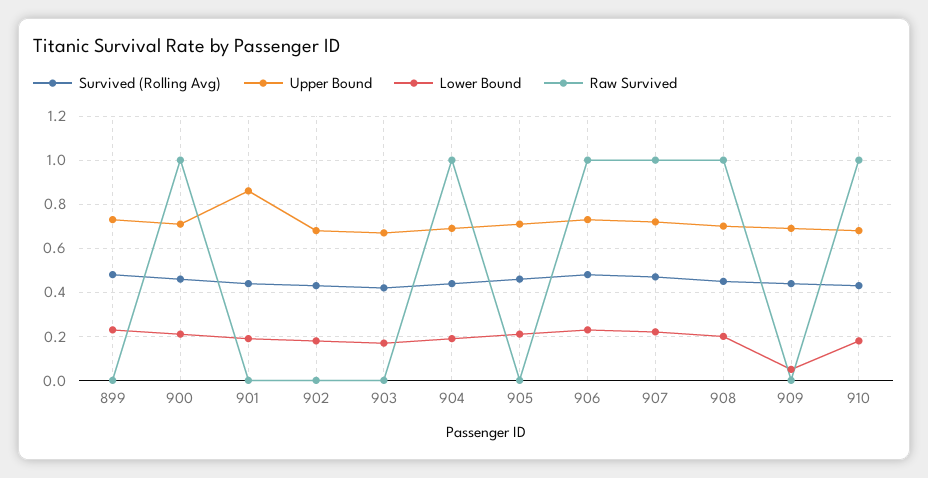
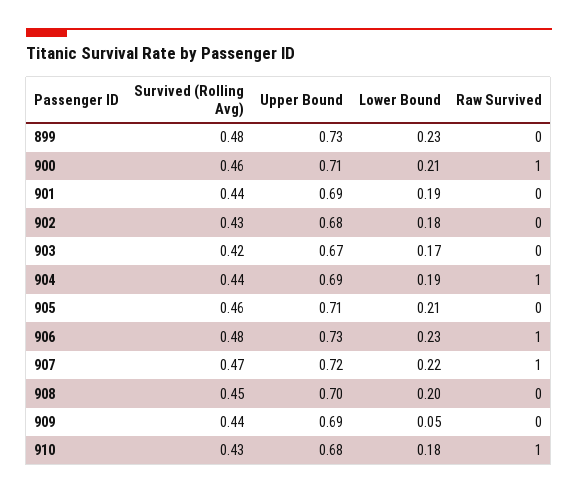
  {
    "Survived (Rolling Avg)": {
      "899": 0.48,
      "900": 0.46,
      "901": 0.44,
      "902": 0.43,
      "903": 0.42,
      "904": 0.44,
      "905": 0.46,
      "906": 0.48,
      "907": 0.47,
      "908": 0.45,
      "909": 0.44,
      "910": 0.43
    },
    "Upper Bound": {
      "899": 0.73,
      "900": 0.71,
-     "901": 0.85,
+     "901": 0.69,
      "902": 0.68,
      "903": 0.67,
      "904": 0.69,
      "905": 0.71,
      "906": 0.73,
      "907": 0.72,
      "908": 0.7,
      "909": 0.69,
      "910": 0.68
    },
    "Lower Bound": {
      "899": 0.23,
      "900": 0.21,
      "901": 0.19,
      "902": 0.18,
      "903": 0.17,
      "904": 0.19,
      "905": 0.21,
      "906": 0.23,
      "907": 0.22,
      "908": 0.2,
      "909": 0.05,
      "910": 0.18
    },
    "Raw Survived": {
      "899": 0,
      "900": 1,
      "901": 0,
      "902": 0,
      "903": 0,
      "904": 1,
      "905": 0,
      "906": 1,
      "907": 1,
-     "908": 1,
+     "908": 0,
      "909": 0,
      "910": 1
    }
  }

